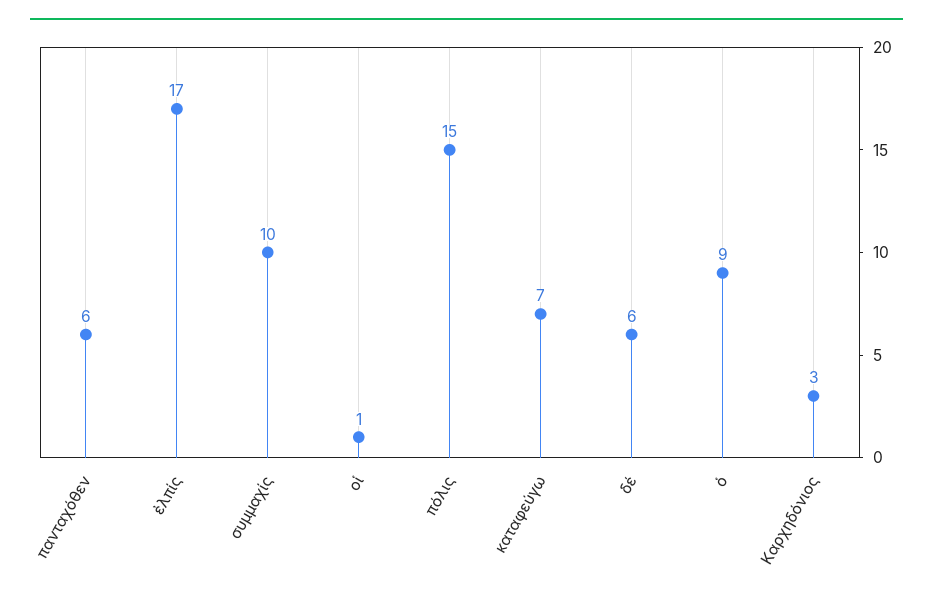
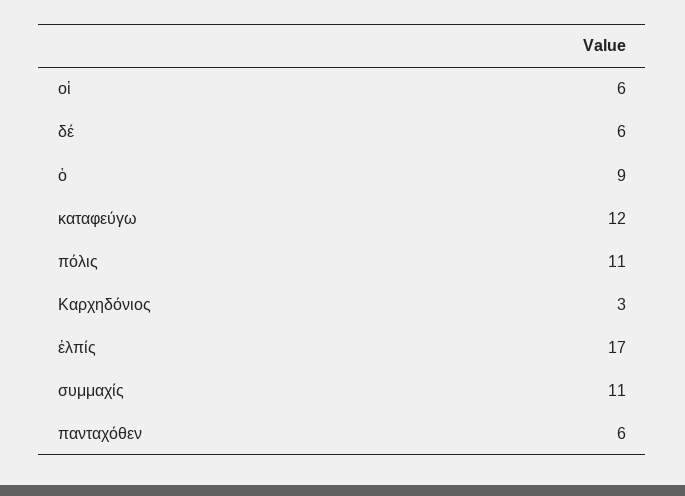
  {
    "πανταχόθεν": 6,
    "ἐλπίς": 17,
-   "συμμαχίς": 10,
+   "συμμαχίς": 11,
-   "οἱ": 1,
+   "οἱ": 6,
-   "πόλις": 15,
+   "πόλις": 11,
-   "καταφεύγω": 7,
+   "καταφεύγω": 12,
    "δέ": 6,
    "ὁ": 9,
    "Καρχηδόνιος": 3
  }

